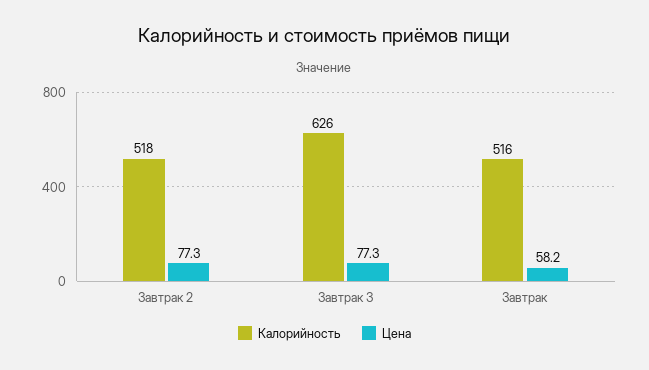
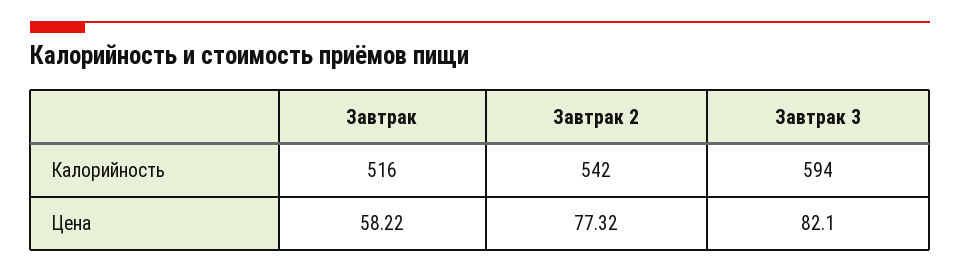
  {
    "Калорийность": {
-     "Завтрак 2": 518,
+     "Завтрак 2": 542,
-     "Завтрак 3": 626,
+     "Завтрак 3": 594,
      "Завтрак": 516
    },
    "Цена": {
      "Завтрак 2": 77.32,
-     "Завтрак 3": 77.3,
+     "Завтрак 3": 82.1,
      "Завтрак": 58.22
    }
  }

